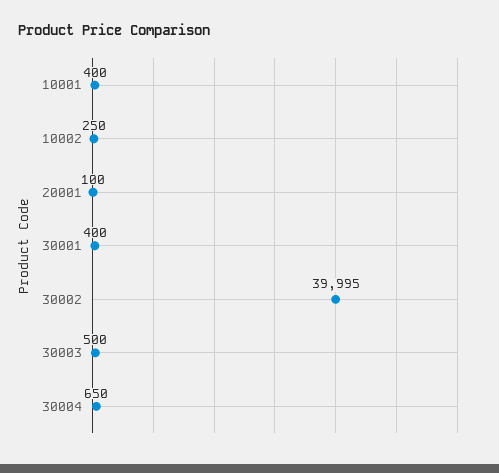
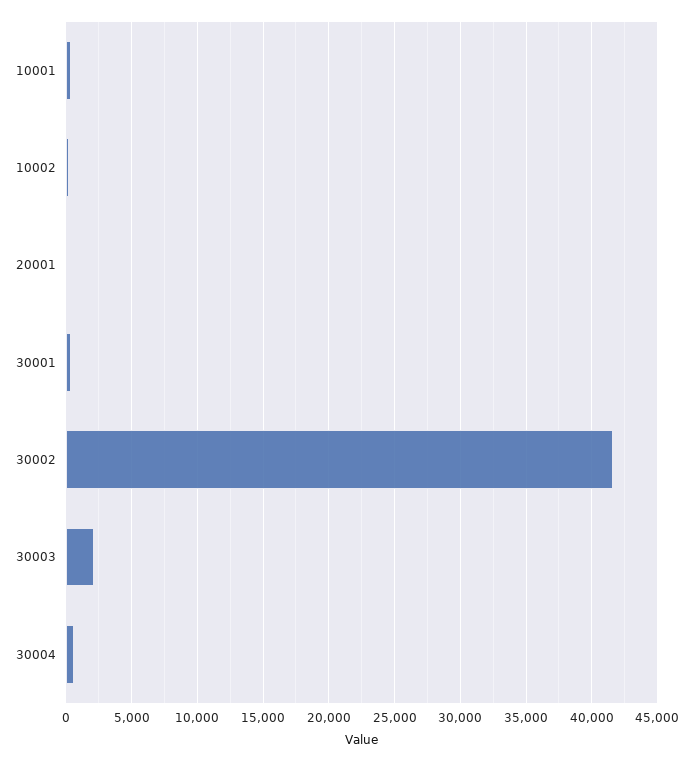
  {
    "10001": 400,
    "10002": 250,
    "20001": 100,
    "30001": 400,
-   "30002": 39995,
+   "30002": 41500,
-   "30003": 500,
+   "30003": 2000,
    "30004": 650
  }

